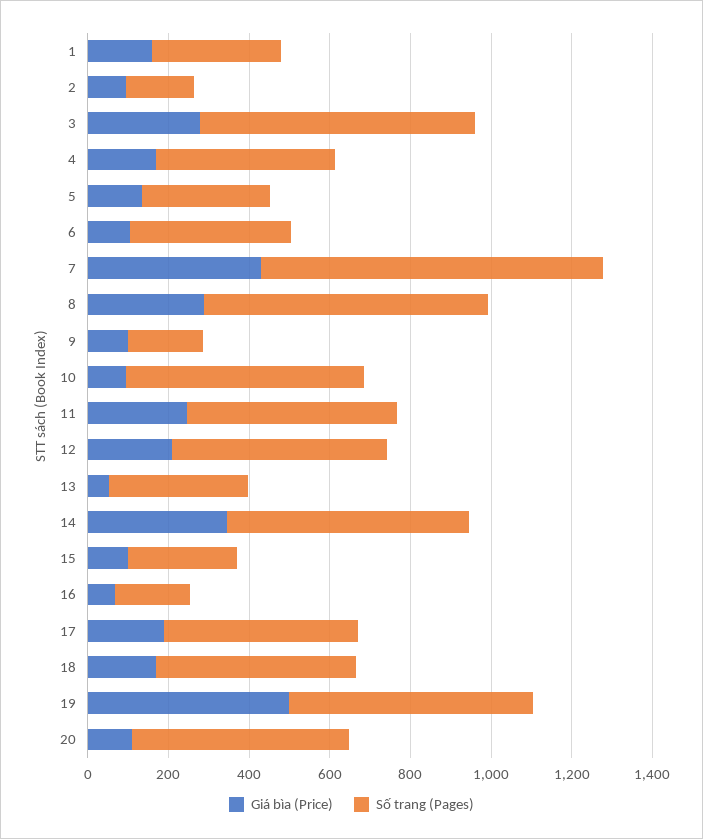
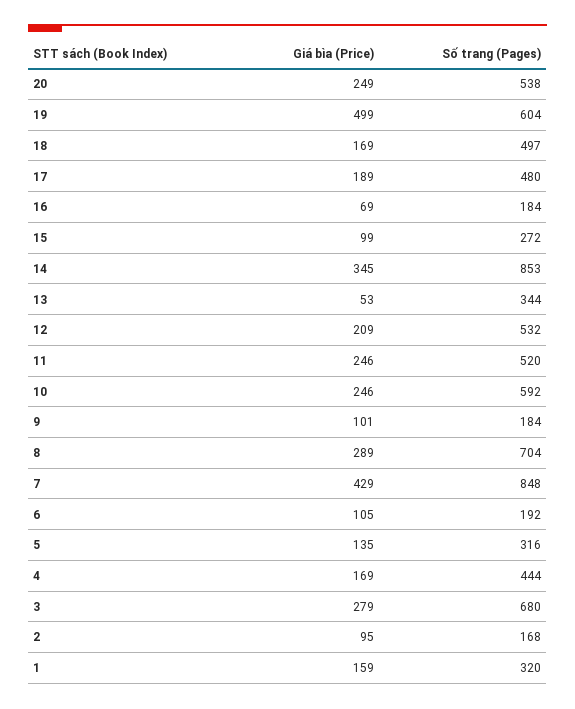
  {
    "Giá bìa (Price)": {
      "1": 159,
      "2": 95,
      "3": 279,
      "4": 169,
      "5": 135,
      "6": 105,
      "7": 429,
      "8": 289,
      "9": 101,
-     "10": 100,
+     "10": 246,
      "11": 246,
      "12": 209,
      "13": 53,
      "14": 345,
      "15": 99,
      "16": 69,
      "17": 189,
      "18": 169,
      "19": 499,
-     "20": 100
+     "20": 249
    },
    "Số trang (Pages)": {
      "1": 320,
      "2": 168,
      "3": 680,
      "4": 444,
      "5": 316,
-     "6": 400,
+     "6": 192,
      "7": 848,
      "8": 704,
      "9": 184,
      "10": 592,
      "11": 520,
      "12": 532,
      "13": 344,
-     "14": 600,
+     "14": 853,
      "15": 272,
      "16": 184,
      "17": 480,
      "18": 497,
      "19": 604,
      "20": 538
    }
  }

